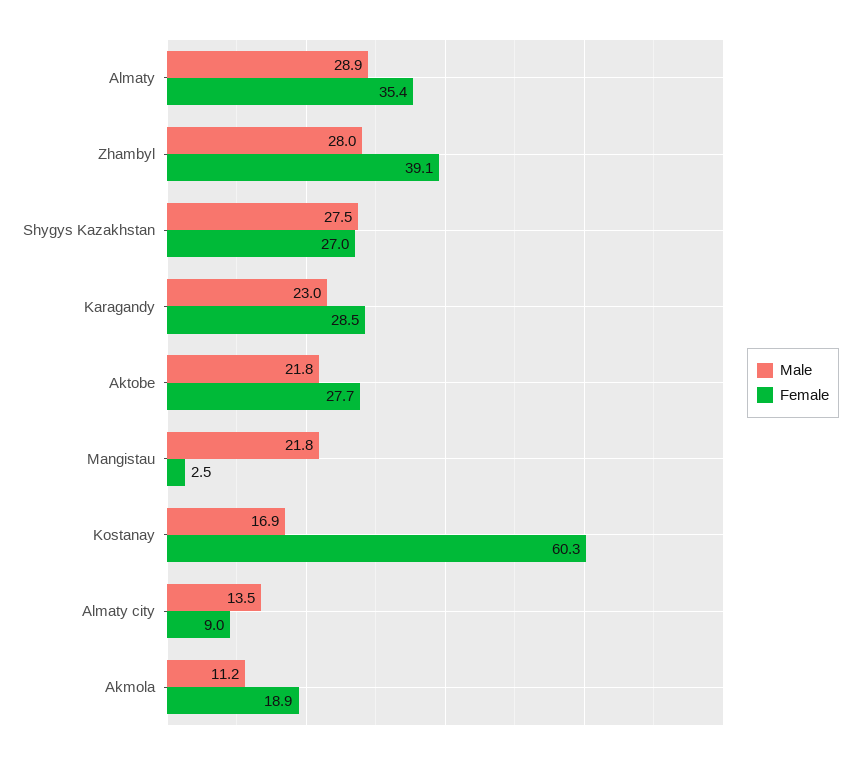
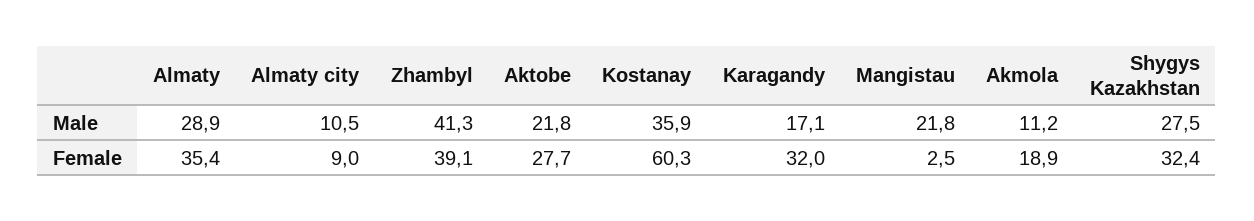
  {
    "Male": {
      "Almaty": 28.9,
-     "Zhambyl": 28,
+     "Zhambyl": 41.3,
      "Shygys Kazakhstan": 27.5,
-     "Karagandy": 23,
+     "Karagandy": 17.1,
      "Aktobe": 21.8,
      "Mangistau": 21.8,
-     "Kostanay": 16.9,
+     "Kostanay": 35.9,
-     "Almaty city": 13.5,
+     "Almaty city": 10.5,
      "Akmola": 11.2
    },
    "Female": {
      "Almaty": 35.4,
      "Zhambyl": 39.1,
-     "Shygys Kazakhstan": 27,
+     "Shygys Kazakhstan": 32.4,
-     "Karagandy": 28.5,
+     "Karagandy": 32,
      "Aktobe": 27.7,
      "Mangistau": 2.5,
      "Kostanay": 60.3,
      "Almaty city": 9,
      "Akmola": 18.9
    }
  }

